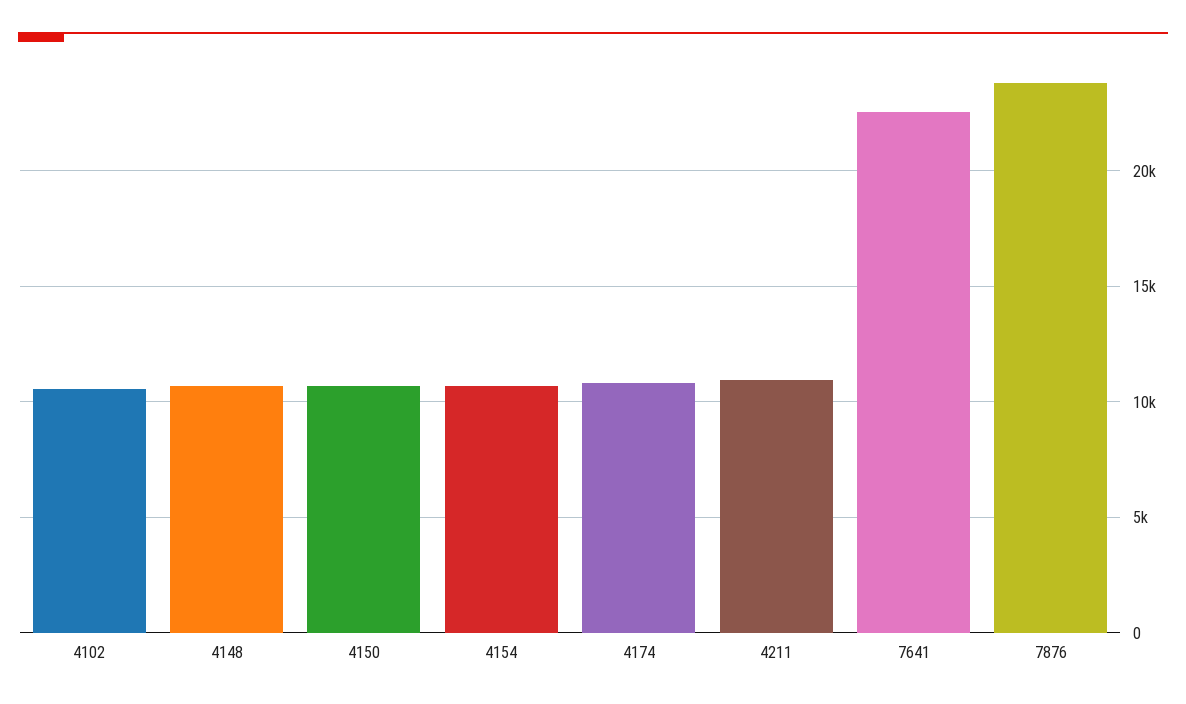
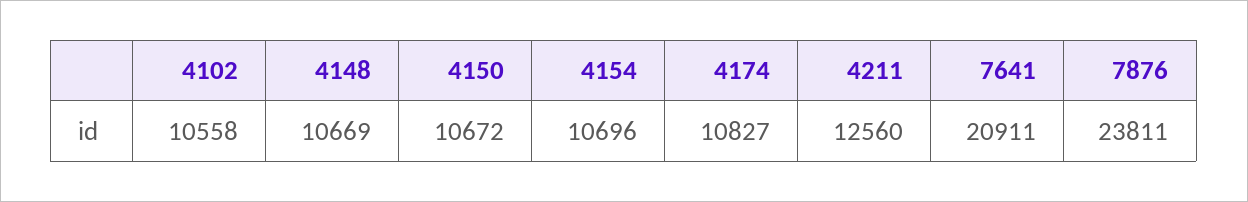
  {
    "4102": 10558,
    "4148": 10669,
    "4150": 10672,
    "4154": 10696,
    "4174": 10827,
-   "4211": 11000,
+   "4211": 12560,
-   "7641": 22500,
+   "7641": 20911,
    "7876": 23811
  }

